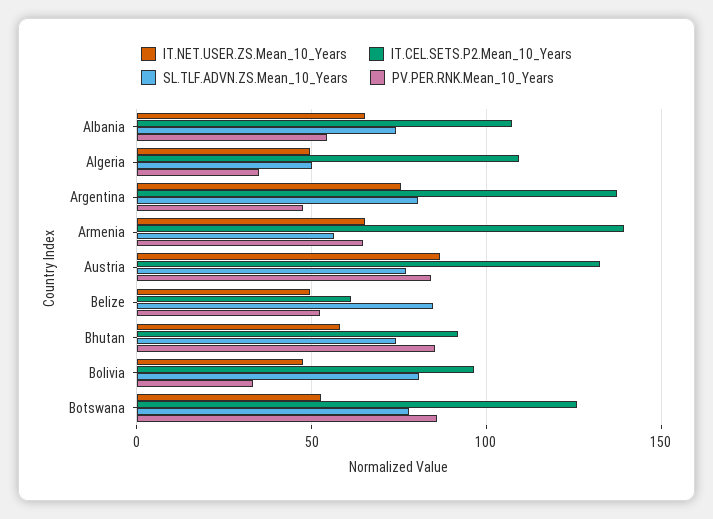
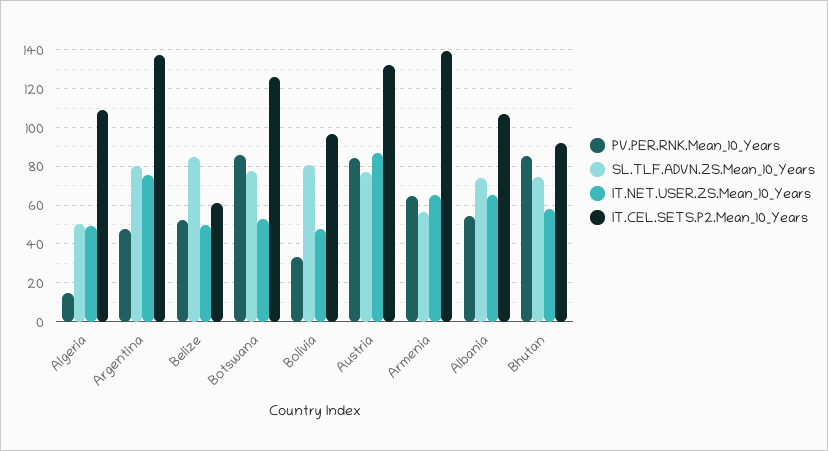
  {
    "IT.NET.USER.ZS.Mean_10_Years": {
      "Albania": 65,
      "Algeria": 50,
      "Argentina": 75,
      "Armenia": 65,
      "Austria": 85,
      "Belize": 50,
      "Bhutan": 60,
      "Bolivia": 50,
      "Botswana": 55
    },
    "IT.CEL.SETS.P2.Mean_10_Years": {
      "Albania": 105,
      "Algeria": 110,
      "Argentina": 135,
      "Armenia": 140,
      "Austria": 135,
      "Belize": 60,
      "Bhutan": 90,
      "Bolivia": 95,
      "Botswana": 125
    },
    "SL.TLF.ADVN.ZS.Mean_10_Years": {
      "Albania": 75,
      "Algeria": 50,
      "Argentina": 80,
      "Armenia": 55,
      "Austria": 75,
      "Belize": 85,
      "Bhutan": 75,
      "Bolivia": 80,
      "Botswana": 80
    },
    "PV.PER.RNK.Mean_10_Years": {
      "Albania": 55,
-     "Algeria": 35,
+     "Algeria": 15,
      "Argentina": 45,
      "Armenia": 65,
      "Austria": 85,
      "Belize": 50,
      "Bhutan": 85,
      "Bolivia": 35,
      "Botswana": 85
    }
  }

